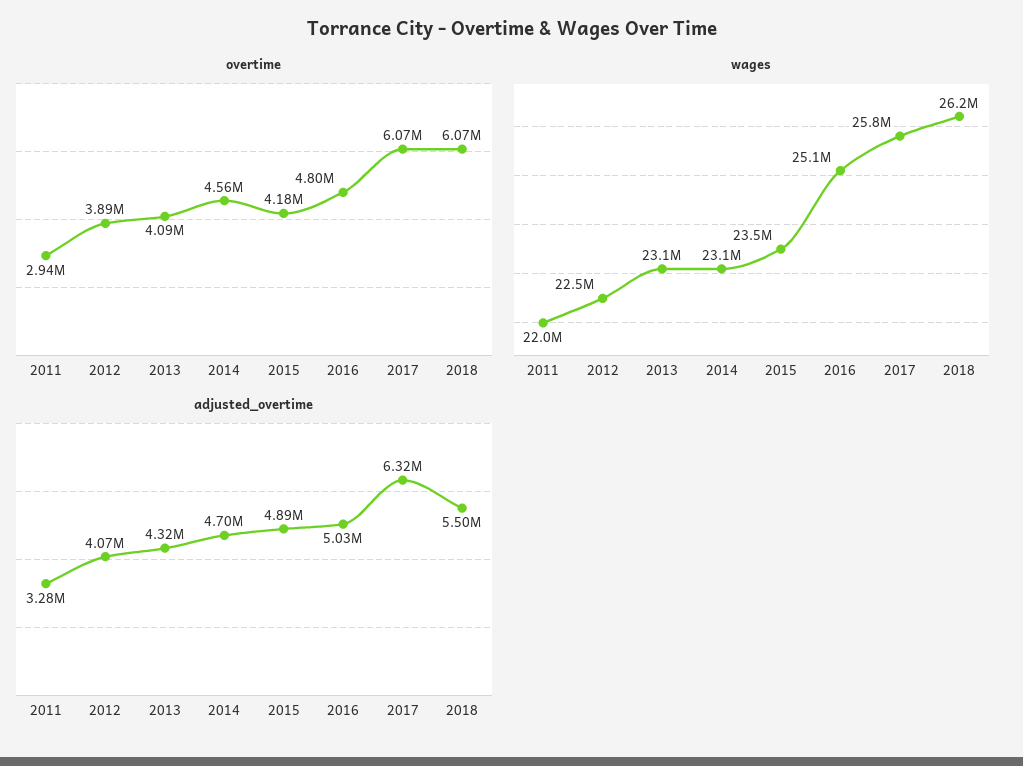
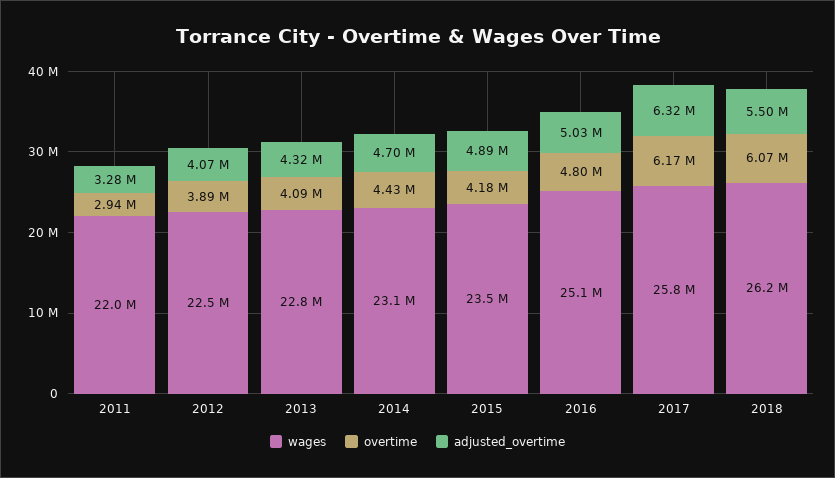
  {
    "overtime": {
      "2011": 2940000,
      "2012": 3890000,
      "2013": 4090000,
-     "2014": 4560000,
+     "2014": 4430000,
      "2015": 4180000,
      "2016": 4800000,
-     "2017": 6070000,
+     "2017": 6170000,
      "2018": 6070000
    },
    "wages": {
      "2011": 22000000,
      "2012": 22500000,
-     "2013": 23100000,
+     "2013": 22800000,
      "2014": 23100000,
      "2015": 23500000,
      "2016": 25100000,
      "2017": 25800000,
      "2018": 26200000
    },
    "adjusted_overtime": {
      "2011": 3280000,
      "2012": 4070000,
      "2013": 4320000,
      "2014": 4700000,
      "2015": 4890000,
      "2016": 5030000,
      "2017": 6320000,
      "2018": 5500000
    }
  }

